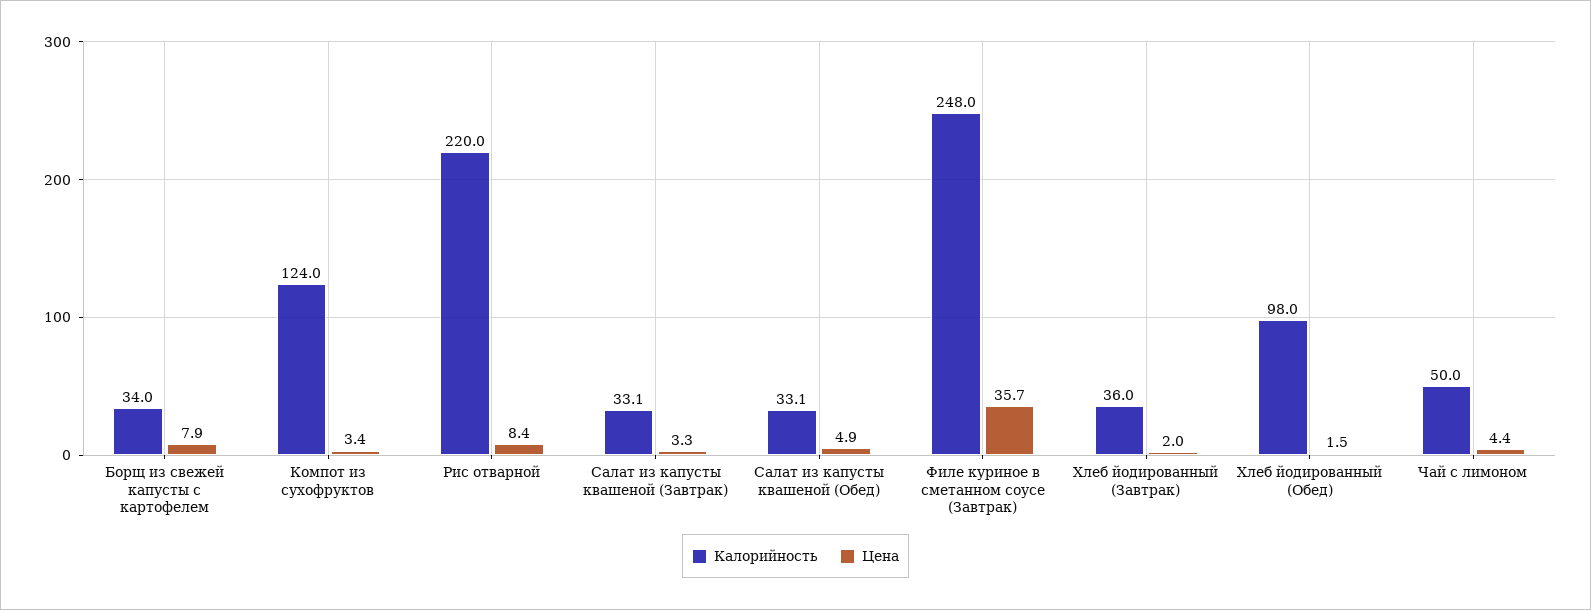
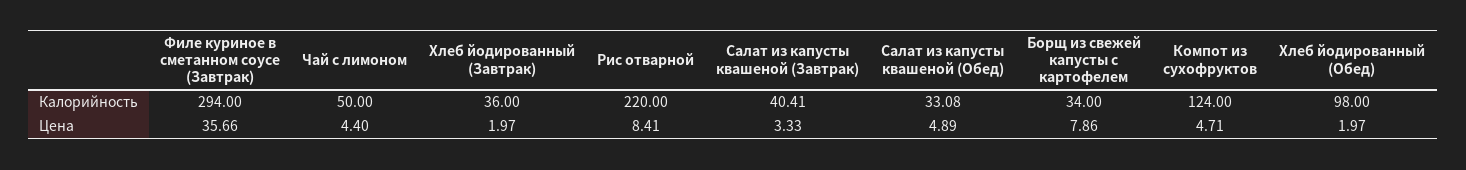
  {
    "Калорийность": {
      "Борщ из свежей капусты с картофелем": 34,
      "Компот из сухофруктов": 124,
      "Рис отварной": 220,
-     "Салат из капусты квашеной (Завтрак)": 33.1,
+     "Салат из капусты квашеной (Завтрак)": 40.41,
      "Салат из капусты квашеной (Обед)": 33.08,
-     "Филе куриное в сметанном соусе (Завтрак)": 248,
+     "Филе куриное в сметанном соусе (Завтрак)": 294,
      "Хлеб йодированный (Завтрак)": 36,
      "Хлеб йодированный (Обед)": 98,
      "Чай с лимоном": 50
    },
    "Цена": {
      "Борщ из свежей капусты с картофелем": 7.86,
-     "Компот из сухофруктов": 3.4,
+     "Компот из сухофруктов": 4.71,
      "Рис отварной": 8.41,
      "Салат из капусты квашеной (Завтрак)": 3.33,
      "Салат из капусты квашеной (Обед)": 4.89,
      "Филе куриное в сметанном соусе (Завтрак)": 35.66,
      "Хлеб йодированный (Завтрак)": 1.97,
-     "Хлеб йодированный (Обед)": 1.5,
+     "Хлеб йодированный (Обед)": 1.97,
      "Чай с лимоном": 4.4
    }
  }

